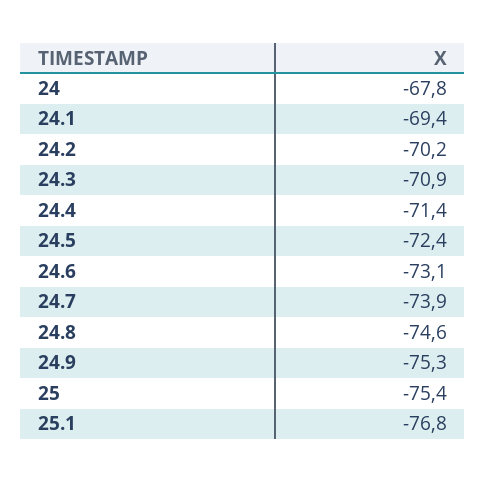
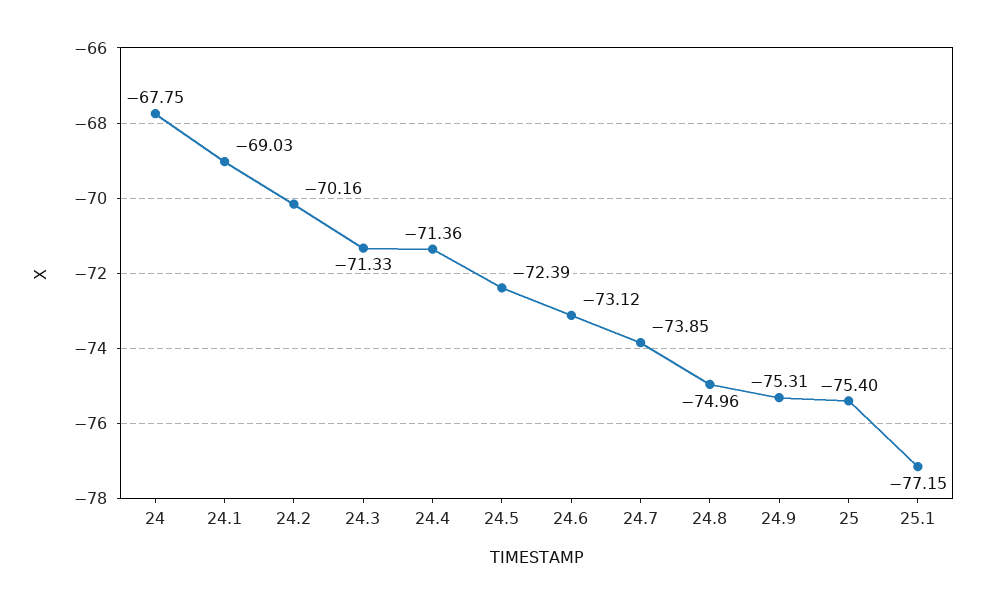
  {
    "24": -67.75,
-   "24.1": -69.4,
+   "24.1": -69.03,
    "24.2": -70.16,
-   "24.3": -70.9,
+   "24.3": -71.33,
    "24.4": -71.36,
    "24.5": -72.39,
    "24.6": -73.12,
    "24.7": -73.85,
-   "24.8": -74.6,
+   "24.8": -74.96,
    "24.9": -75.31,
    "25": -75.4,
-   "25.1": -76.8
+   "25.1": -77.15
  }

